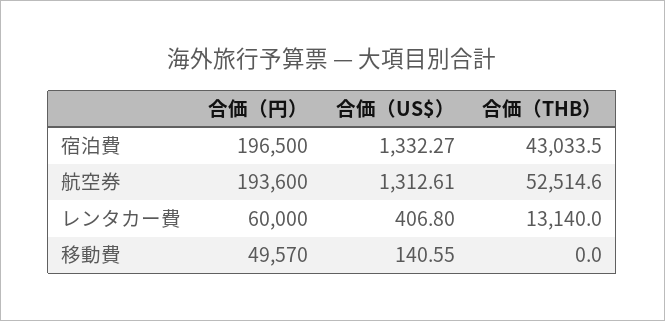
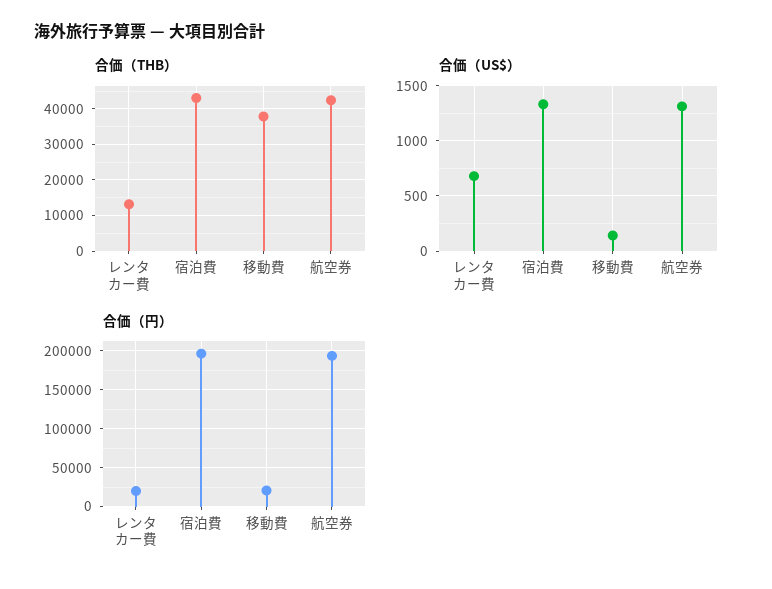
  {
    "合価（円）": {
      "宿泊費": 196500,
      "航空券": 193600,
-     "レンタカー費": 60000,
+     "レンタカー費": 20000,
-     "移動費": 49570
+     "移動費": 20000
    },
    "合価（US$）": {
      "宿泊費": 1332.27,
      "航空券": 1312.61,
-     "レンタカー費": 406.8,
+     "レンタカー費": 700,
      "移動費": 140.55
    },
    "合価（THB）": {
      "宿泊費": 43033.5,
-     "航空券": 52514.6,
+     "航空券": 42000,
      "レンタカー費": 13140,
-     "移動費": 0
+     "移動費": 38000
    }
  }

